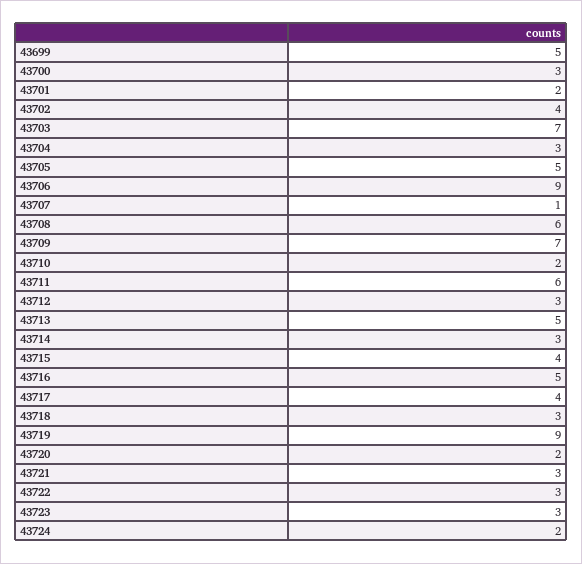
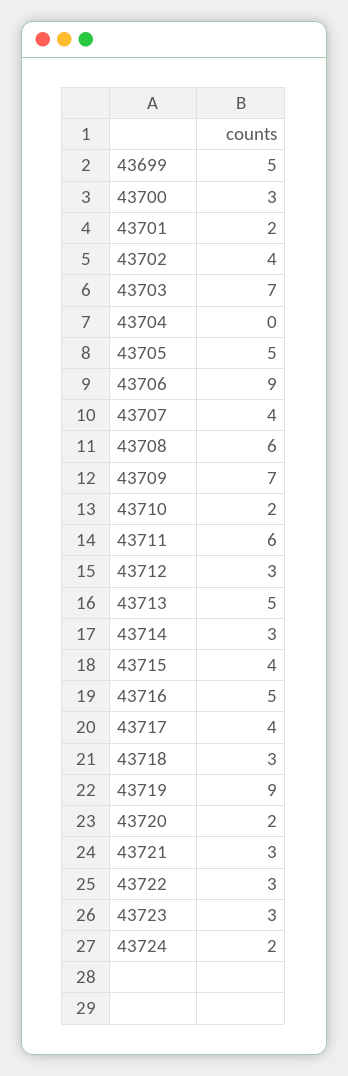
  {
    "43699": 5,
    "43700": 3,
    "43701": 2,
    "43702": 4,
    "43703": 7,
-   "43704": 3,
+   "43704": 0,
    "43705": 5,
    "43706": 9,
-   "43707": 1,
+   "43707": 4,
    "43708": 6,
    "43709": 7,
    "43710": 2,
    "43711": 6,
    "43712": 3,
    "43713": 5,
    "43714": 3,
    "43715": 4,
    "43716": 5,
    "43717": 4,
    "43718": 3,
    "43719": 9,
    "43720": 2,
    "43721": 3,
    "43722": 3,
    "43723": 3,
    "43724": 2
  }

